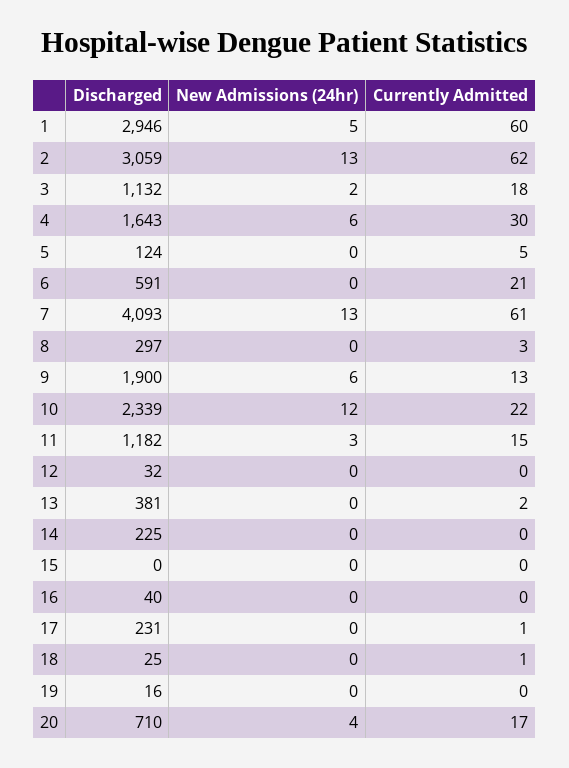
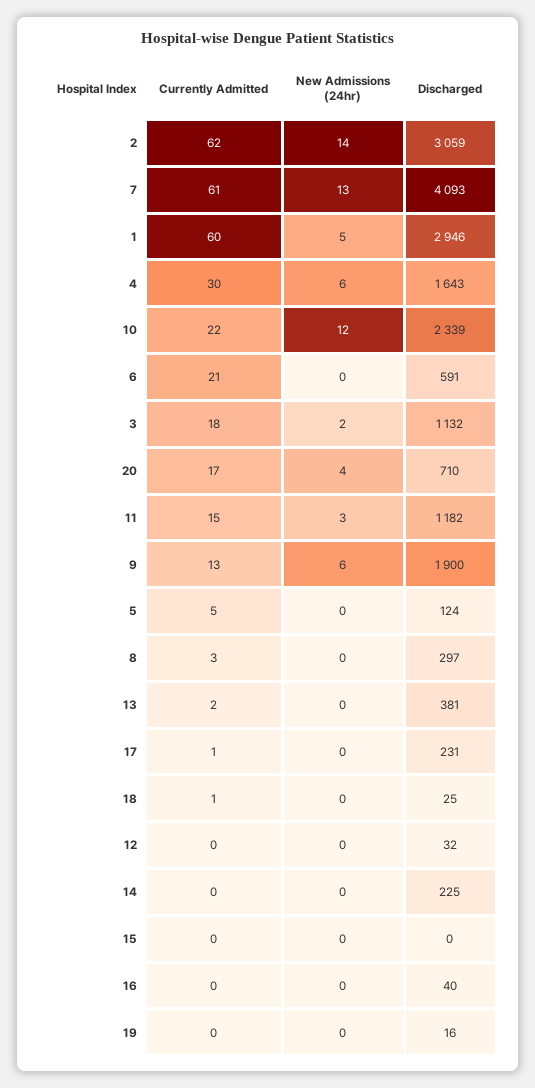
  {
    "Discharged": {
      "1": 2946,
      "2": 3059,
      "3": 1132,
      "4": 1643,
      "5": 124,
      "6": 591,
      "7": 4093,
      "8": 297,
      "9": 1900,
      "10": 2339,
      "11": 1182,
      "12": 32,
      "13": 381,
      "14": 225,
      "15": 0,
      "16": 40,
      "17": 231,
      "18": 25,
      "19": 16,
      "20": 710
    },
    "New Admissions (24hr)": {
      "1": 5,
-     "2": 13,
+     "2": 14,
      "3": 2,
      "4": 6,
      "5": 0,
      "6": 0,
      "7": 13,
      "8": 0,
      "9": 6,
      "10": 12,
      "11": 3,
      "12": 0,
      "13": 0,
      "14": 0,
      "15": 0,
      "16": 0,
      "17": 0,
      "18": 0,
      "19": 0,
      "20": 4
    },
    "Currently Admitted": {
      "1": 60,
      "2": 62,
      "3": 18,
      "4": 30,
      "5": 5,
      "6": 21,
      "7": 61,
      "8": 3,
      "9": 13,
      "10": 22,
      "11": 15,
      "12": 0,
      "13": 2,
      "14": 0,
      "15": 0,
      "16": 0,
      "17": 1,
      "18": 1,
      "19": 0,
      "20": 17
    }
  }

